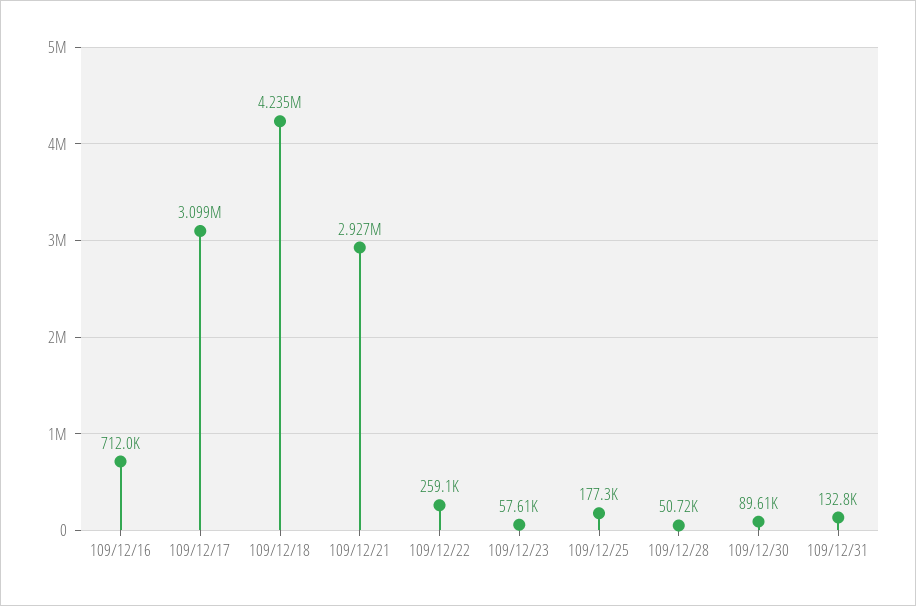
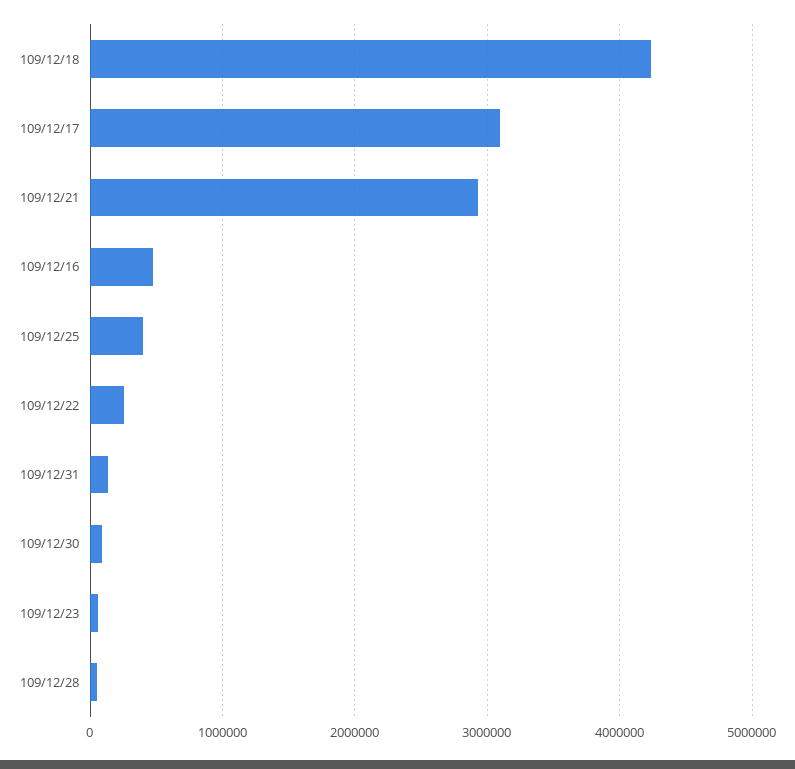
  {
-   "109/12/16": 712000,
+   "109/12/16": 500000,
    "109/12/17": 3099000,
    "109/12/18": 4235000,
    "109/12/21": 2927000,
    "109/12/22": 259100,
    "109/12/23": 57610,
-   "109/12/25": 177300,
+   "109/12/25": 400000,
    "109/12/28": 50720,
    "109/12/30": 89610,
    "109/12/31": 132800
  }

